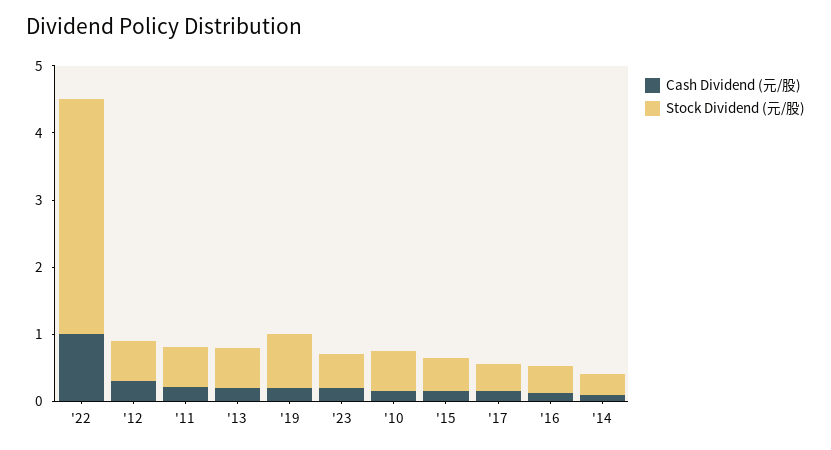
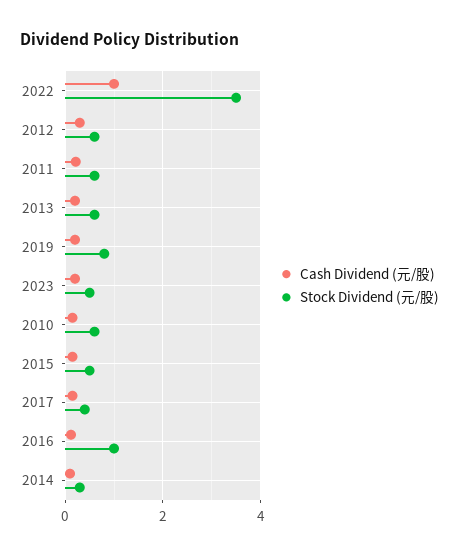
  {
    "Cash Dividend (元/股)": {
      "'22": 1,
      "'12": 0.4,
      "'11": 0.2,
      "'13": 0.2,
      "'19": 0.2,
      "'23": 0.2,
      "'10": 0.2,
      "'15": 0.2,
      "'17": 0.2,
      "'16": 0.2,
      "'14": 0.2
    },
    "Stock Dividend (元/股)": {
      "'22": 3.6,
      "'12": 0.6,
      "'11": 0.6,
      "'13": 0.6,
      "'19": 0.8,
      "'23": 0.6,
      "'10": 0.6,
      "'15": 0.6,
      "'17": 0.4,
-     "'16": 0.4,
+     "'16": 1,
      "'14": 0.4
    }
  }

